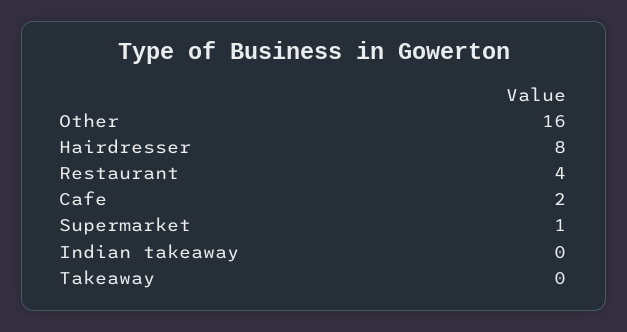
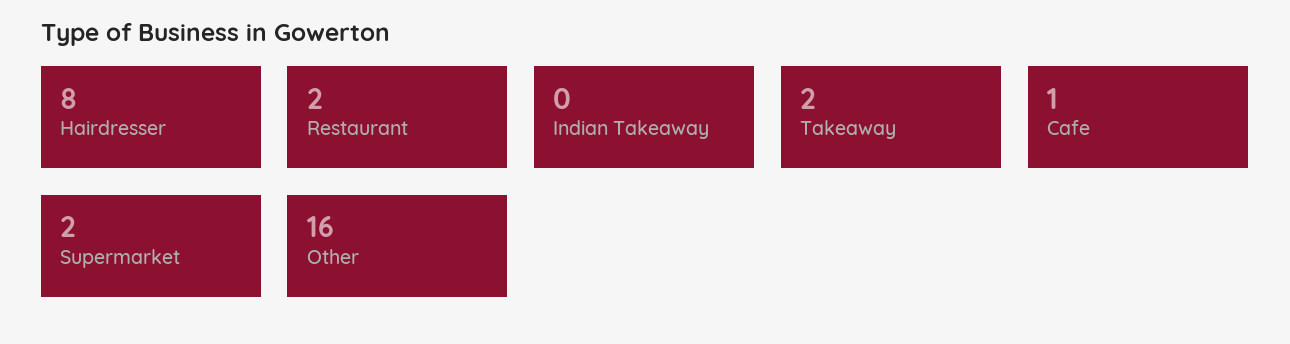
  {
    "Other": 16,
    "Hairdresser": 8,
-   "Restaurant": 4,
+   "Restaurant": 2,
-   "Cafe": 2,
+   "Cafe": 1,
-   "Supermarket": 1,
+   "Supermarket": 2,
    "Indian takeaway": 0,
-   "Takeaway": 0
+   "Takeaway": 2
  }

